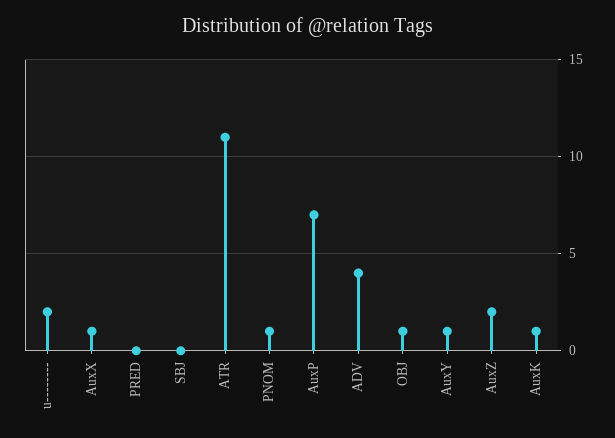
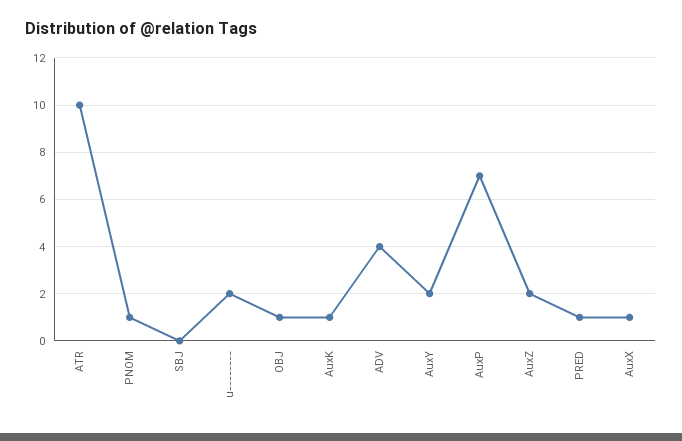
  {
    "u--------": 2,
    "AuxX": 1,
-   "PRED": 0,
+   "PRED": 1,
    "SBJ": 0,
-   "ATR": 11,
+   "ATR": 10,
    "PNOM": 1,
    "AuxP": 7,
    "ADV": 4,
    "OBJ": 1,
-   "AuxY": 1,
+   "AuxY": 2,
    "AuxZ": 2,
    "AuxK": 1
  }

